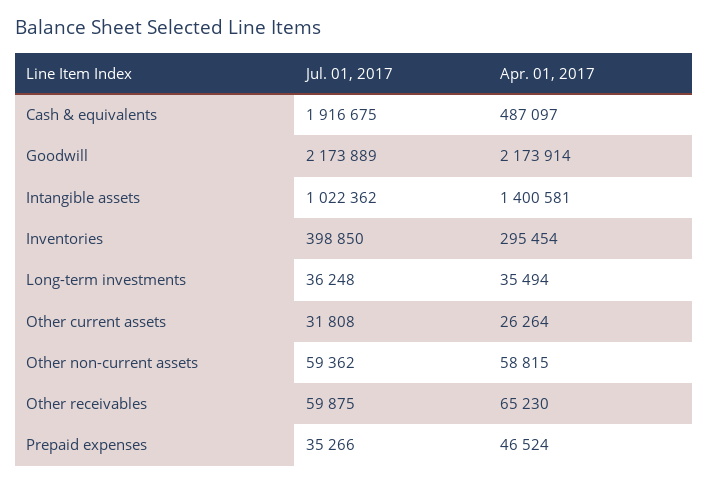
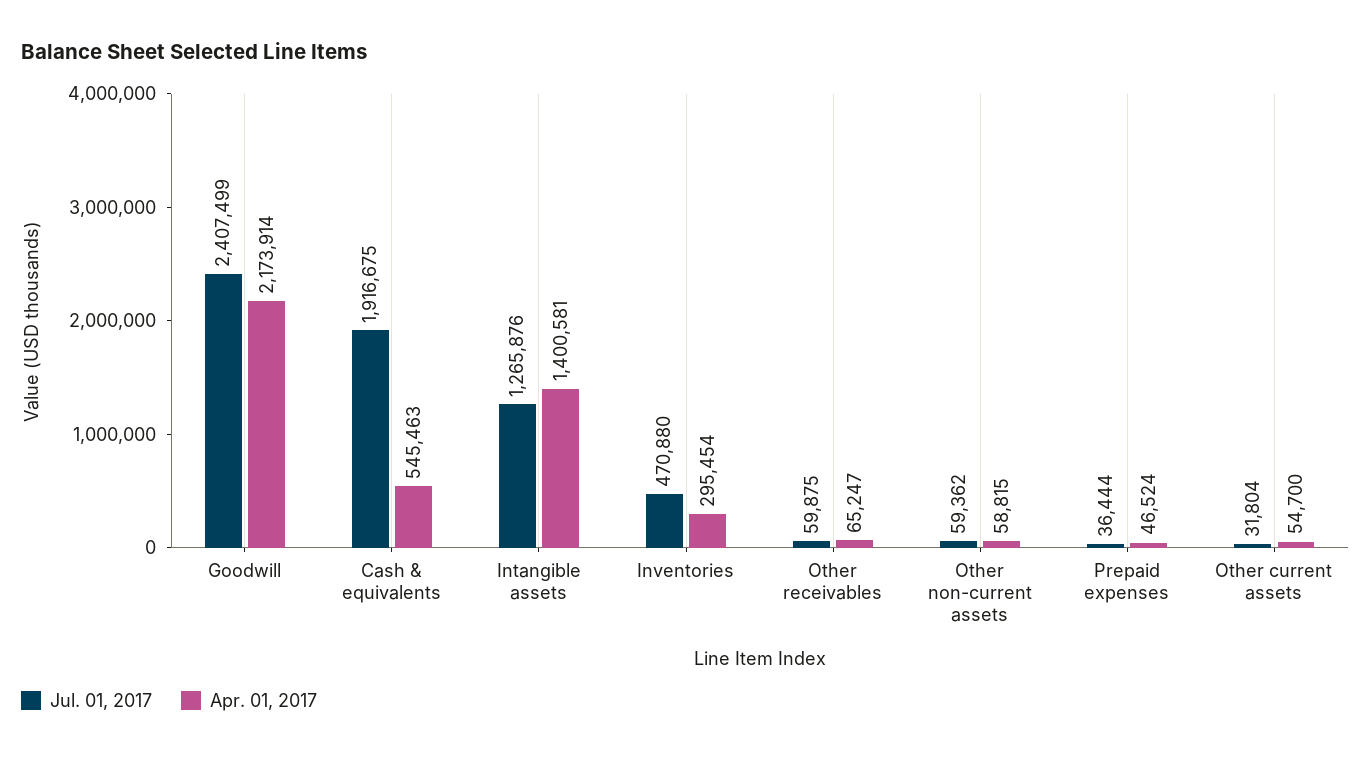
  {
    "Jul. 01, 2017": {
      "Cash & equivalents": 1916675,
-     "Goodwill": 2173889,
+     "Goodwill": 2407499,
-     "Intangible assets": 1022362,
+     "Intangible assets": 1265876,
-     "Inventories": 398850,
+     "Inventories": 470880,
-     "Long-term investments": 36248,
-     "Other current assets": 31808,
+     "Other current assets": 31804,
      "Other non-current assets": 59362,
      "Other receivables": 59875,
-     "Prepaid expenses": 35266
+     "Prepaid expenses": 36444
    },
    "Apr. 01, 2017": {
-     "Cash & equivalents": 487097,
+     "Cash & equivalents": 545463,
      "Goodwill": 2173914,
      "Intangible assets": 1400581,
      "Inventories": 295454,
-     "Long-term investments": 35494,
-     "Other current assets": 26264,
+     "Other current assets": 54700,
      "Other non-current assets": 58815,
-     "Other receivables": 65230,
+     "Other receivables": 65247,
      "Prepaid expenses": 46524
    }
  }

